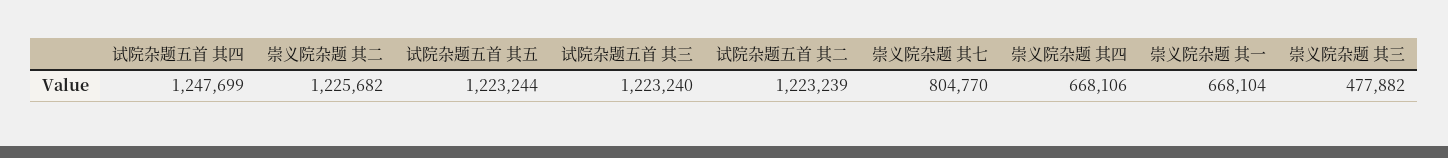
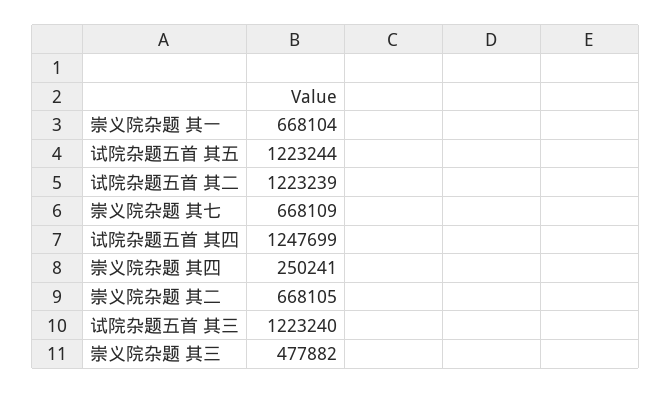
  {
    "试院杂题五首 其四": 1247699,
-   "崇义院杂题 其二": 1225682,
+   "崇义院杂题 其二": 668105,
    "试院杂题五首 其五": 1223244,
    "试院杂题五首 其三": 1223240,
    "试院杂题五首 其二": 1223239,
-   "崇义院杂题 其七": 804770,
+   "崇义院杂题 其七": 668109,
-   "崇义院杂题 其四": 668106,
+   "崇义院杂题 其四": 250241,
    "崇义院杂题 其一": 668104,
    "崇义院杂题 其三": 477882
  }

